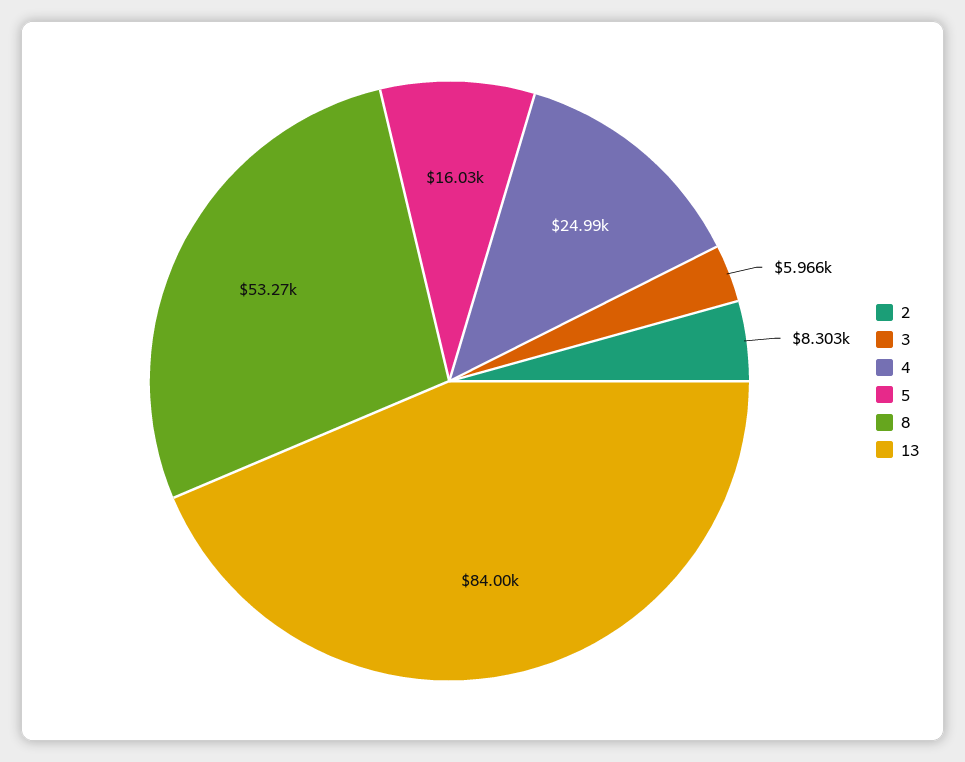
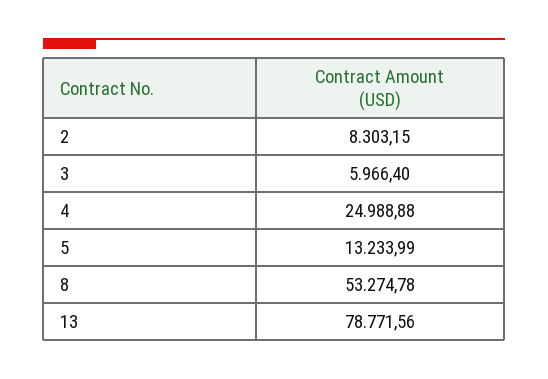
  {
    "2": 8303.15,
    "3": 5966.4,
    "4": 24988.88,
-   "5": 16030,
+   "5": 13233.99,
    "8": 53274.78,
-   "13": 84000
+   "13": 78771.56
  }

